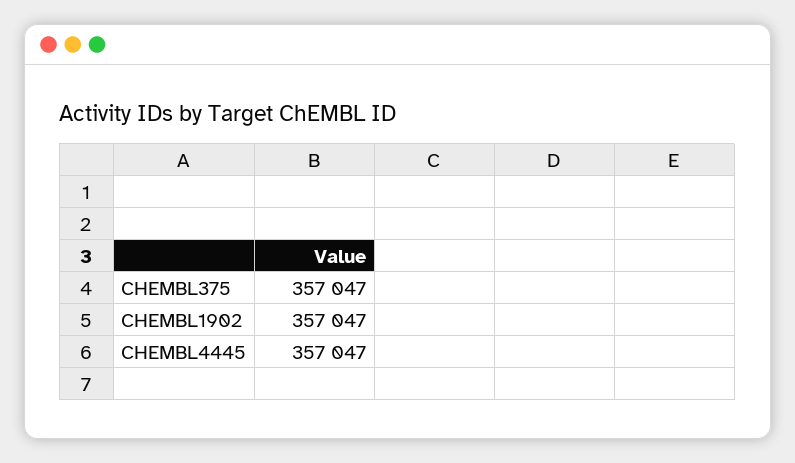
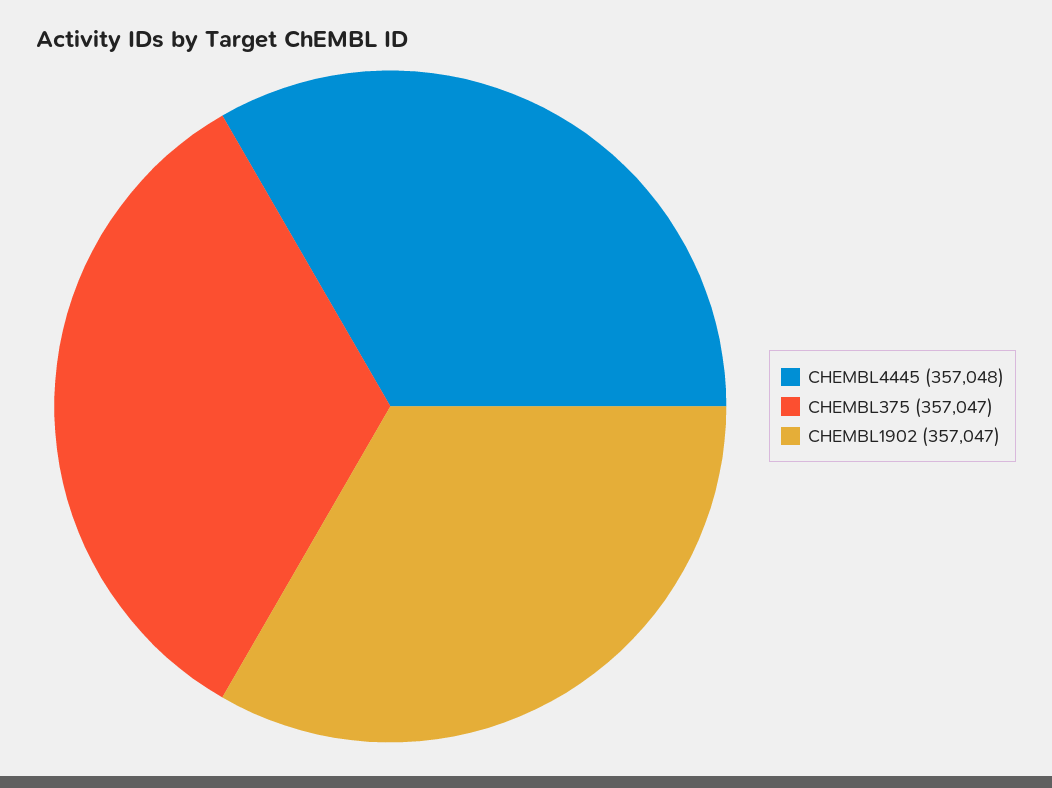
  {
    "CHEMBL375": 357047,
    "CHEMBL1902": 357047,
-   "CHEMBL4445": 357047
+   "CHEMBL4445": 357048
  }

